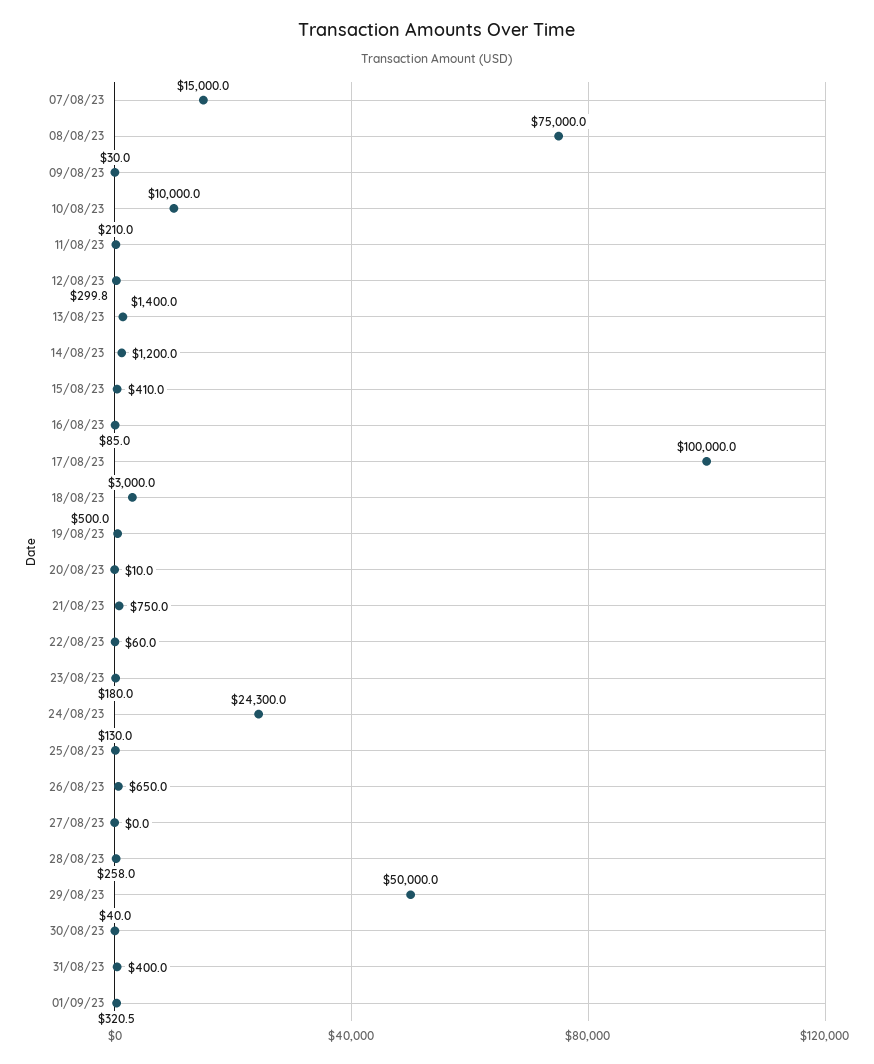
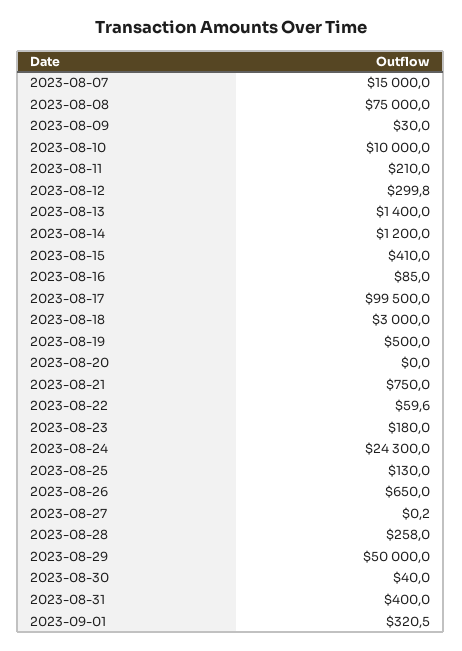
  {
    "07/08/23": 15000,
    "08/08/23": 75000,
    "09/08/23": 30,
    "10/08/23": 10000,
    "11/08/23": 210,
    "12/08/23": 299.8,
    "13/08/23": 1400,
    "14/08/23": 1200,
    "15/08/23": 410,
    "16/08/23": 85,
-   "17/08/23": 100000,
+   "17/08/23": 99500,
    "18/08/23": 3000,
    "19/08/23": 500,
-   "20/08/23": 10,
+   "20/08/23": 0,
    "21/08/23": 750,
-   "22/08/23": 60,
+   "22/08/23": 59.6,
    "23/08/23": 180,
    "24/08/23": 24300,
    "25/08/23": 130,
    "26/08/23": 650,
-   "27/08/23": 0,
+   "27/08/23": 0.2,
    "28/08/23": 258,
    "29/08/23": 50000,
    "30/08/23": 40,
    "31/08/23": 400,
    "01/09/23": 320.5
  }

